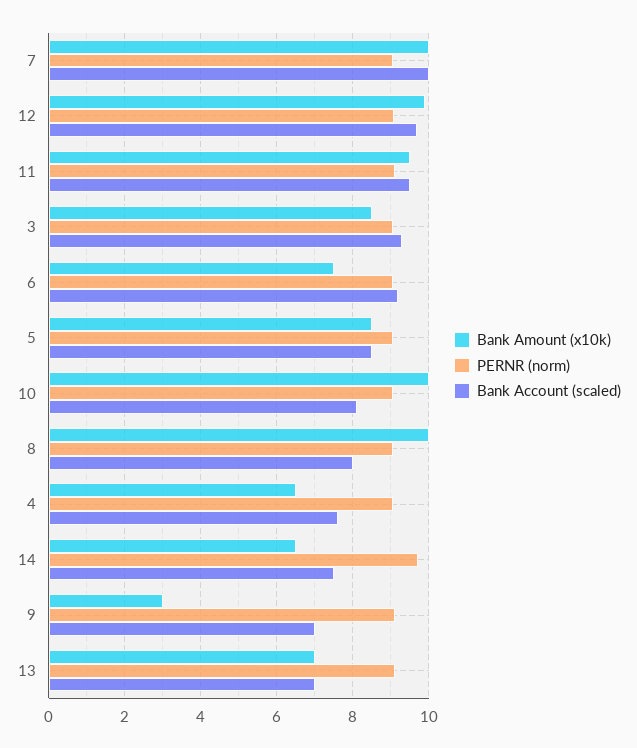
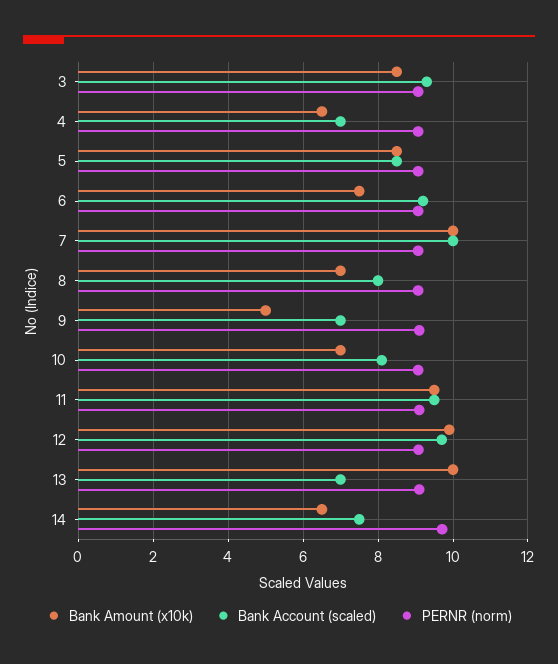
  {
    "Bank Amount (x10k)": {
      "7": 10,
      "12": 10,
      "11": 9.6,
      "3": 8.6,
      "6": 7.6,
      "5": 8.6,
-     "10": 10,
+     "10": 7,
-     "8": 10,
+     "8": 7,
      "4": 6.6,
      "14": 6.6,
-     "9": 3,
+     "9": 5,
-     "13": 7
+     "13": 10
    },
    "PERNR (norm)": {
      "7": 9,
      "12": 9,
      "11": 9.2,
      "3": 9,
      "6": 9,
      "5": 9,
      "10": 9,
      "8": 9,
      "4": 9,
      "14": 9.8,
      "9": 9.2,
      "13": 9.2
    },
    "Bank Account (scaled)": {
      "7": 10,
      "12": 9.8,
      "11": 9.6,
      "3": 9.4,
      "6": 9.2,
      "5": 8.6,
      "10": 8.2,
      "8": 8,
-     "4": 7.6,
+     "4": 7,
      "14": 7.6,
      "9": 7,
      "13": 7
    }
  }

